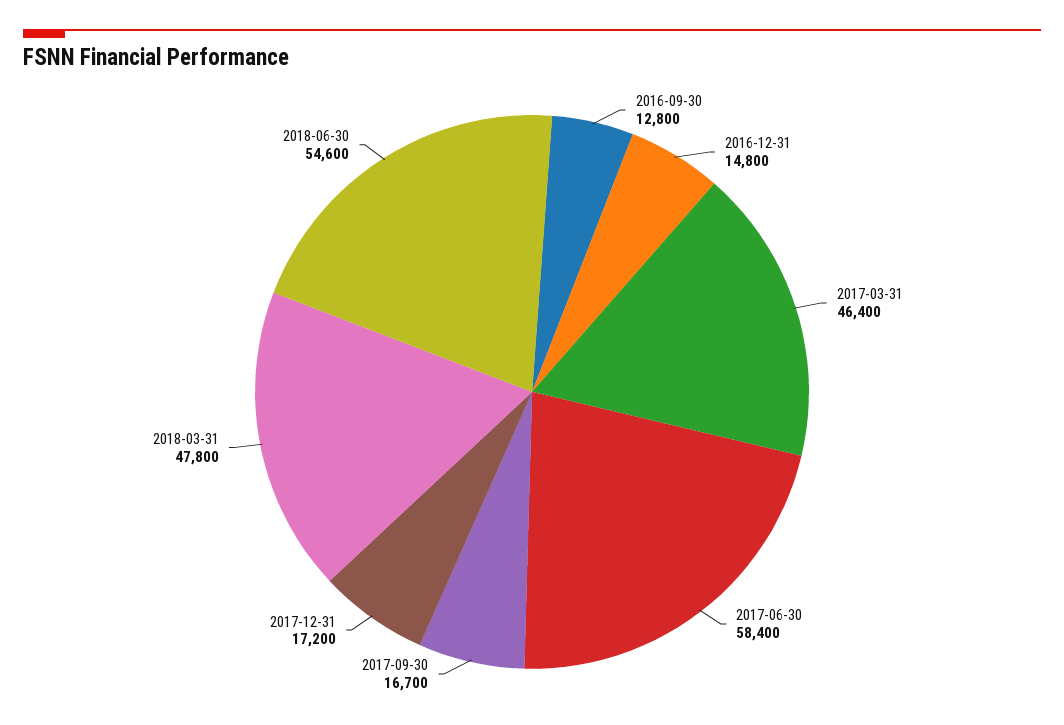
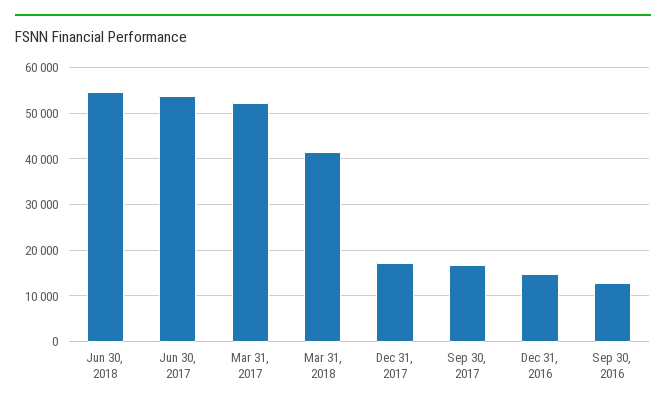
  {
    "2016-09-30": 12800,
    "2016-12-31": 14800,
-   "2017-03-31": 46400,
+   "2017-03-31": 52000,
-   "2017-06-30": 58400,
+   "2017-06-30": 54000,
    "2017-09-30": 16700,
    "2017-12-31": 17200,
-   "2018-03-31": 47800,
+   "2018-03-31": 42000,
    "2018-06-30": 54600
  }

